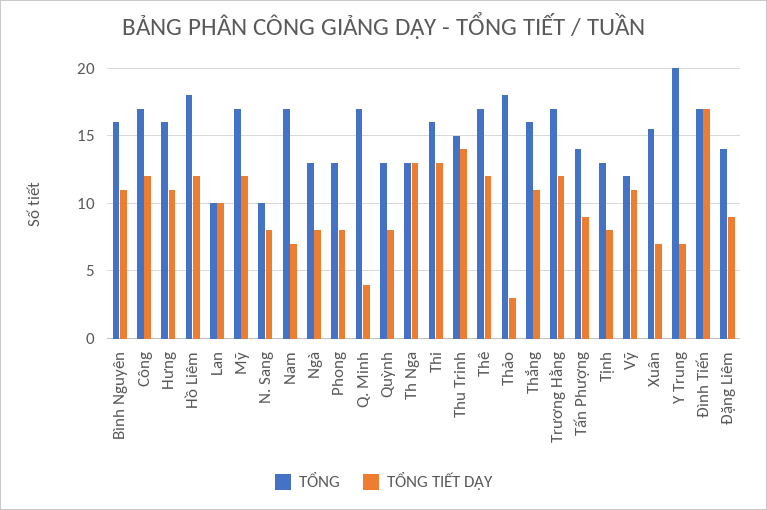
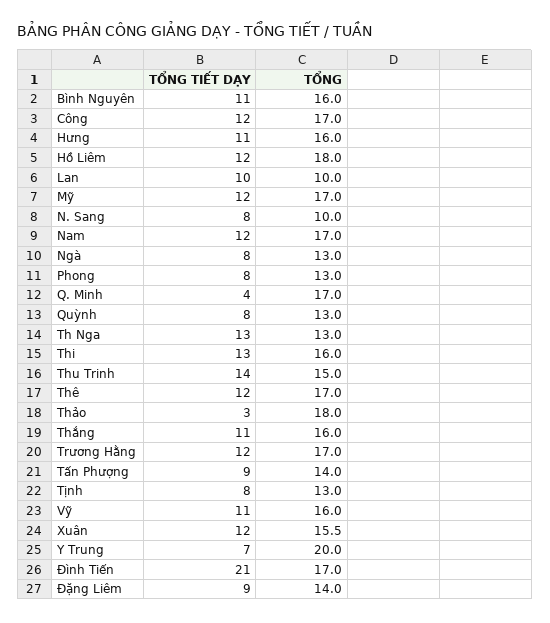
  {
    "TỔNG": {
      "Bình Nguyên": 16,
      "Công": 17,
      "Hưng": 16,
      "Hồ Liêm": 18,
      "Lan": 10,
      "Mỹ": 17,
      "N. Sang": 10,
      "Nam": 17,
      "Ngà": 13,
      "Phong": 13,
      "Q. Minh": 17,
      "Quỳnh": 13,
      "Th Nga": 13,
      "Thi": 16,
      "Thu Trinh": 15,
      "Thê": 17,
      "Thảo": 18,
      "Thắng": 16,
      "Trương Hằng": 17,
      "Tấn Phượng": 14,
      "Tịnh": 13,
-     "Vỹ": 12,
+     "Vỹ": 16,
      "Xuân": 15.5,
      "Y Trung": 20,
      "Đình Tiến": 17,
      "Đặng Liêm": 14
    },
    "TỔNG TIẾT DẠY": {
      "Bình Nguyên": 11,
      "Công": 12,
      "Hưng": 11,
      "Hồ Liêm": 12,
      "Lan": 10,
      "Mỹ": 12,
      "N. Sang": 8,
-     "Nam": 7,
+     "Nam": 12,
      "Ngà": 8,
      "Phong": 8,
      "Q. Minh": 4,
      "Quỳnh": 8,
      "Th Nga": 13,
      "Thi": 13,
      "Thu Trinh": 14,
      "Thê": 12,
      "Thảo": 3,
      "Thắng": 11,
      "Trương Hằng": 12,
      "Tấn Phượng": 9,
      "Tịnh": 8,
      "Vỹ": 11,
-     "Xuân": 7,
+     "Xuân": 12,
      "Y Trung": 7,
-     "Đình Tiến": 17,
+     "Đình Tiến": 21,
      "Đặng Liêm": 9
    }
  }

